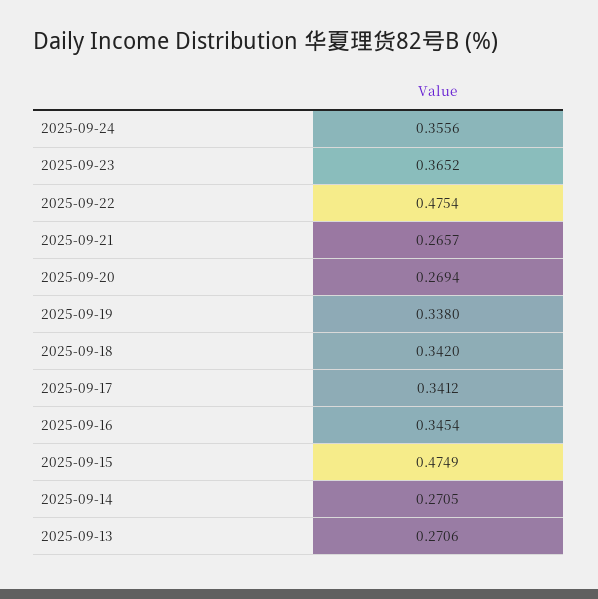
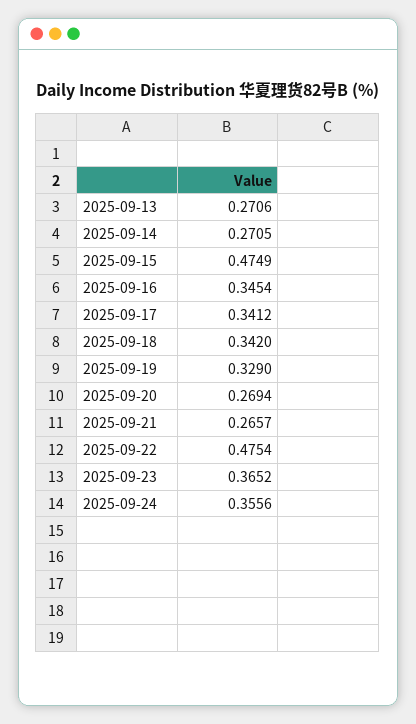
  {
    "2025-09-24": 0.3556,
    "2025-09-23": 0.3652,
    "2025-09-22": 0.4754,
    "2025-09-21": 0.2657,
    "2025-09-20": 0.2694,
-   "2025-09-19": 0.338,
+   "2025-09-19": 0.329,
    "2025-09-18": 0.342,
    "2025-09-17": 0.3412,
    "2025-09-16": 0.3454,
    "2025-09-15": 0.4749,
    "2025-09-14": 0.2705,
    "2025-09-13": 0.2706
  }

